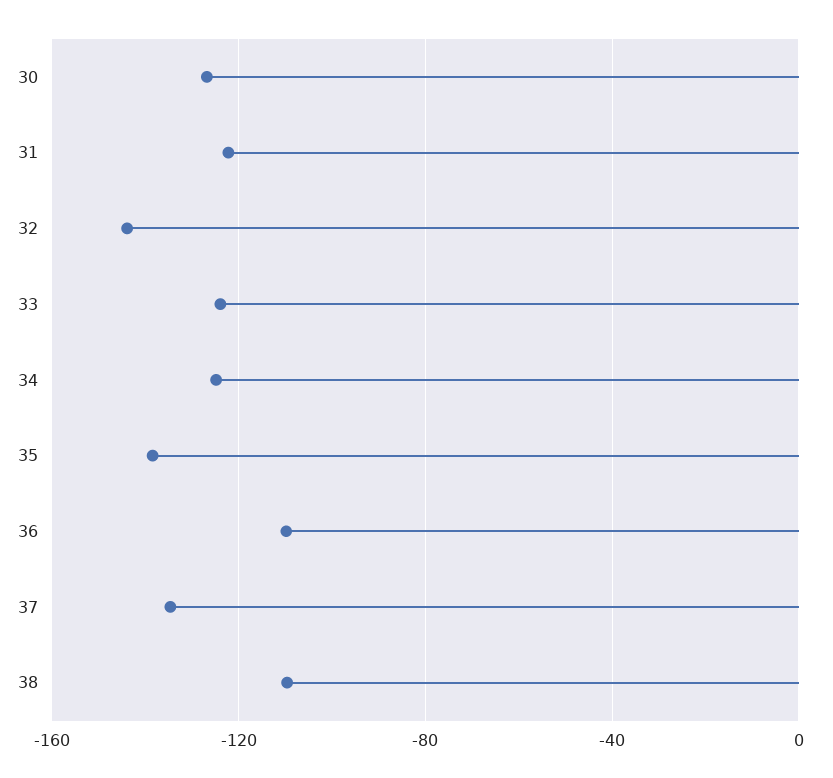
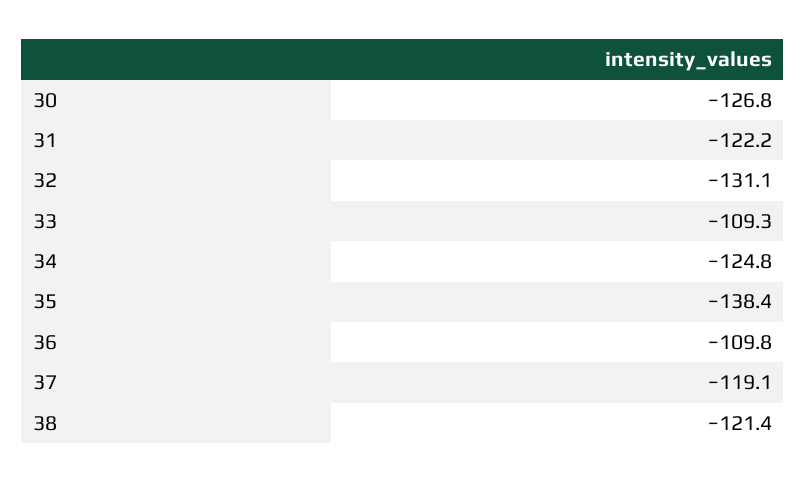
  {
    "30": -126.8,
    "31": -122.2,
-   "32": -145,
+   "32": -131.1,
-   "33": -125,
+   "33": -109.3,
    "34": -124.8,
    "35": -138.4,
    "36": -109.8,
-   "37": -135,
+   "37": -119.1,
-   "38": -110
+   "38": -121.4
  }

